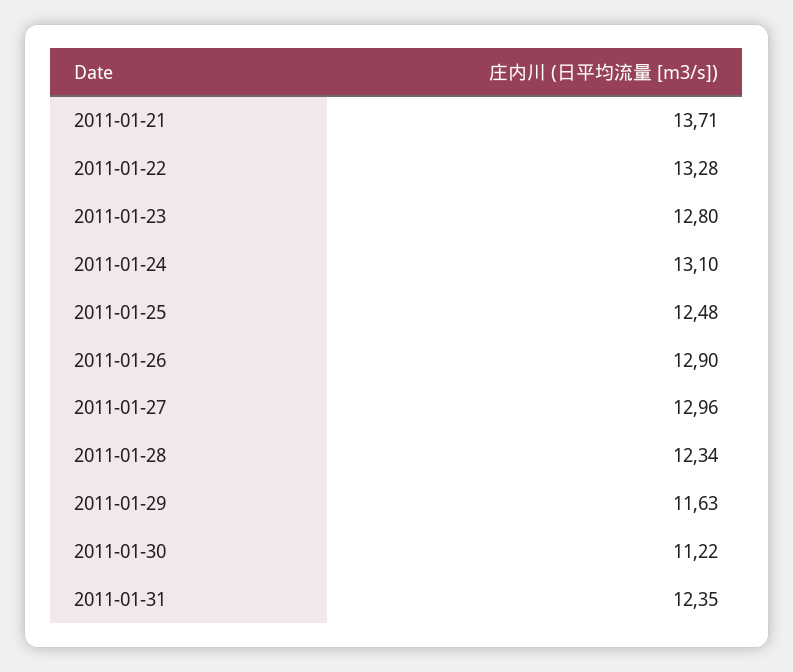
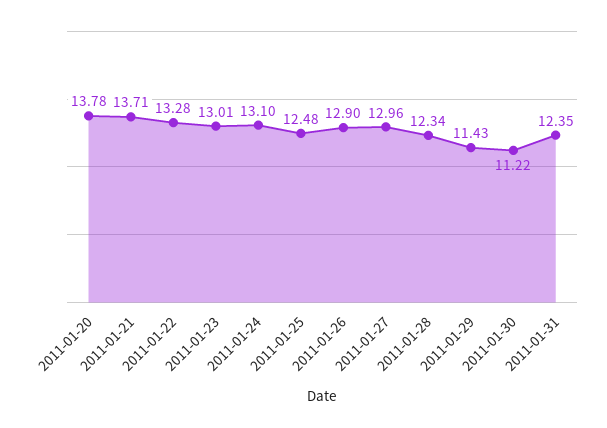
  {
    "2011-01-21": 13.71,
    "2011-01-22": 13.28,
-   "2011-01-23": 12.8,
+   "2011-01-23": 13.01,
    "2011-01-24": 13.1,
    "2011-01-25": 12.48,
    "2011-01-26": 12.9,
    "2011-01-27": 12.96,
    "2011-01-28": 12.34,
-   "2011-01-29": 11.63,
+   "2011-01-29": 11.43,
    "2011-01-30": 11.22,
-   "2011-01-31": 12.35
+   "2011-01-31": 12.35,
+   "2011-01-20": 13.78
  }

